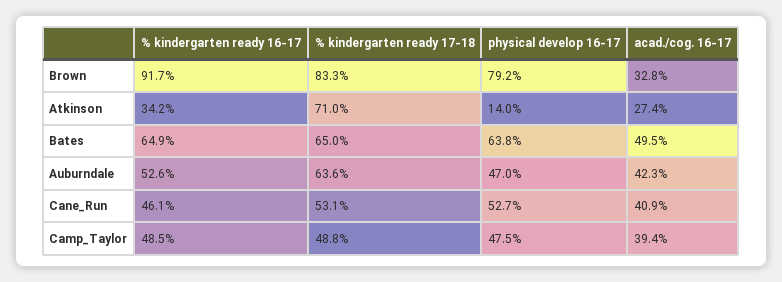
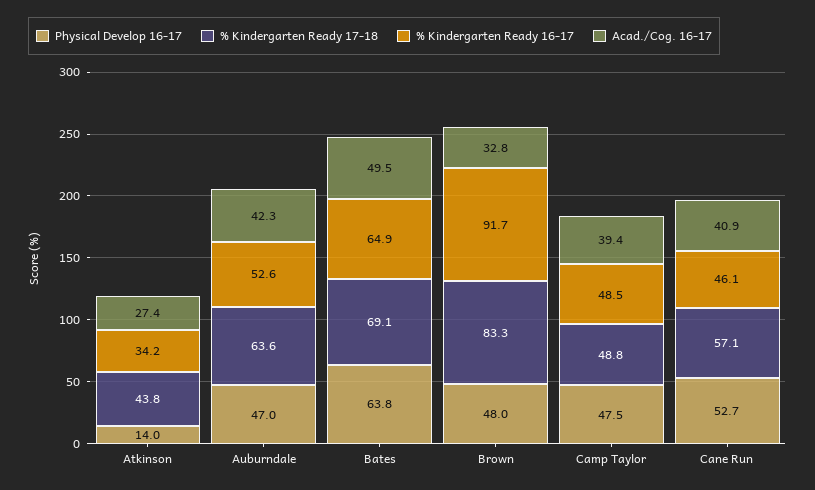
  {
    "% kindergarten ready 16-17": {
      "Brown": 91.7,
      "Atkinson": 34.2,
      "Bates": 64.9,
      "Auburndale": 52.6,
      "Cane_Run": 46.1,
      "Camp_Taylor": 48.5
    },
    "% kindergarten ready 17-18": {
      "Brown": 83.3,
-     "Atkinson": 71,
+     "Atkinson": 43.8,
-     "Bates": 65,
+     "Bates": 69.1,
      "Auburndale": 63.6,
-     "Cane_Run": 53.1,
+     "Cane_Run": 57.1,
      "Camp_Taylor": 48.8
    },
    "physical develop 16-17": {
-     "Brown": 79.2,
+     "Brown": 48,
      "Atkinson": 14,
      "Bates": 63.8,
      "Auburndale": 47,
      "Cane_Run": 52.7,
      "Camp_Taylor": 47.5
    },
    "acad./cog. 16-17": {
      "Brown": 32.8,
      "Atkinson": 27.4,
      "Bates": 49.5,
      "Auburndale": 42.3,
      "Cane_Run": 40.9,
      "Camp_Taylor": 39.4
    }
  }

